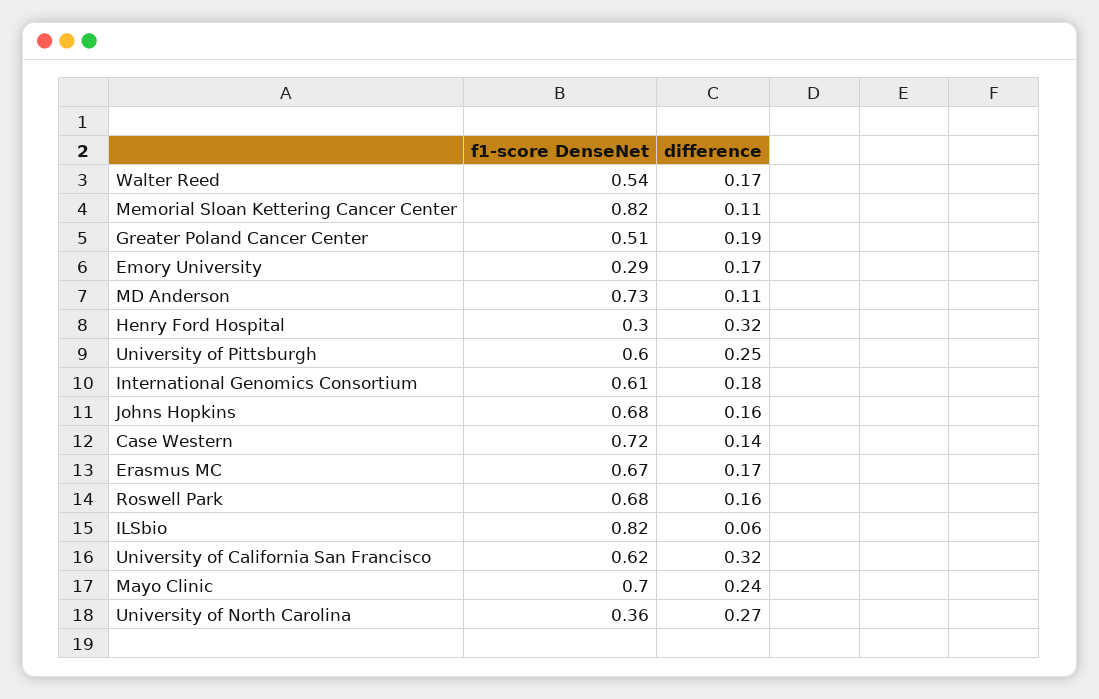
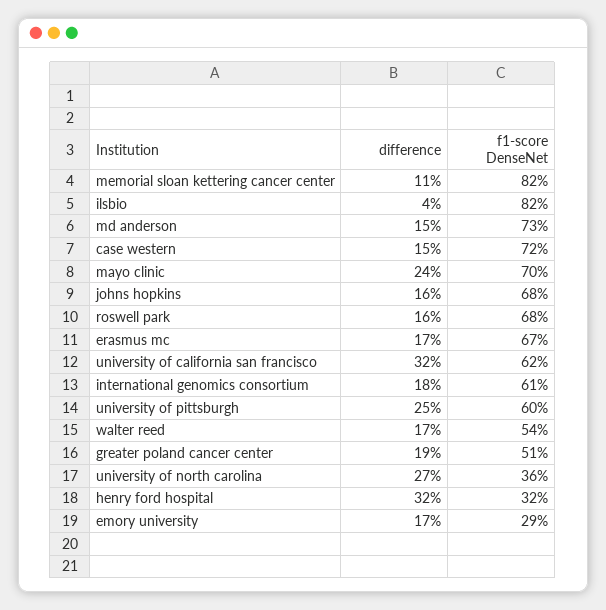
  {
    "f1-score DenseNet": {
      "Walter Reed": 0.54,
      "Memorial Sloan Kettering Cancer Center": 0.82,
      "Greater Poland Cancer Center": 0.51,
      "Emory University": 0.29,
      "MD Anderson": 0.73,
-     "Henry Ford Hospital": 0.3,
+     "Henry Ford Hospital": 0.32,
      "University of Pittsburgh": 0.6,
      "International Genomics Consortium": 0.61,
      "Johns Hopkins": 0.68,
      "Case Western": 0.72,
      "Erasmus MC": 0.67,
      "Roswell Park": 0.68,
      "ILSbio": 0.82,
      "University of California San Francisco": 0.62,
      "Mayo Clinic": 0.7,
      "University of North Carolina": 0.36
    },
    "difference": {
      "Walter Reed": 0.17,
      "Memorial Sloan Kettering Cancer Center": 0.11,
      "Greater Poland Cancer Center": 0.19,
      "Emory University": 0.17,
-     "MD Anderson": 0.11,
+     "MD Anderson": 0.15,
      "Henry Ford Hospital": 0.32,
      "University of Pittsburgh": 0.25,
      "International Genomics Consortium": 0.18,
      "Johns Hopkins": 0.16,
-     "Case Western": 0.14,
+     "Case Western": 0.15,
      "Erasmus MC": 0.17,
      "Roswell Park": 0.16,
-     "ILSbio": 0.06,
+     "ILSbio": 0.04,
      "University of California San Francisco": 0.32,
      "Mayo Clinic": 0.24,
      "University of North Carolina": 0.27
    }
  }

